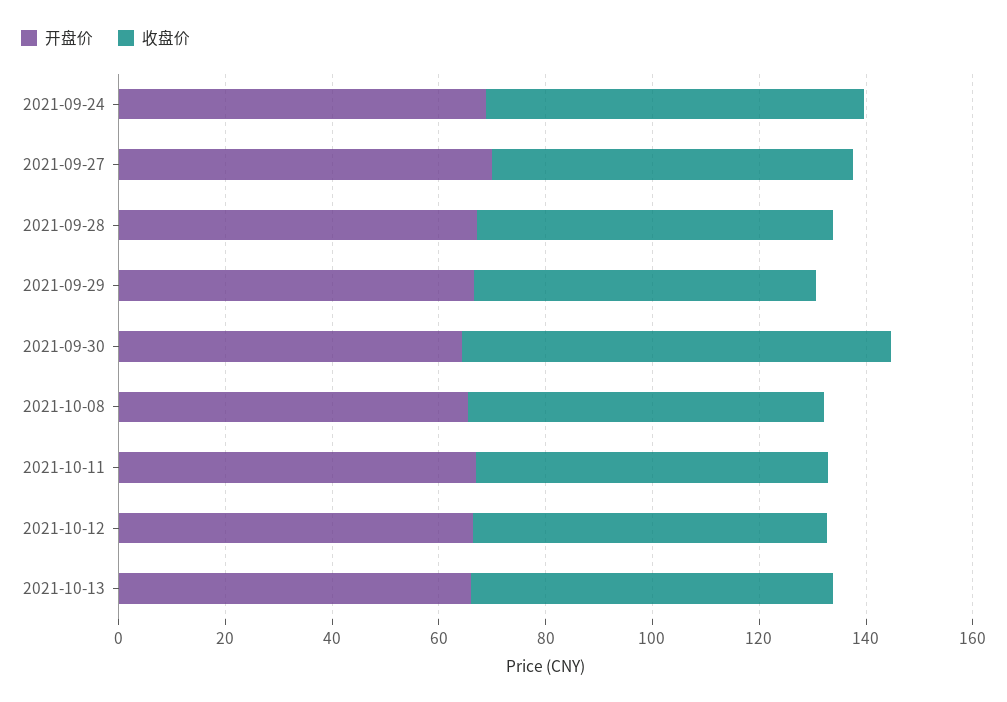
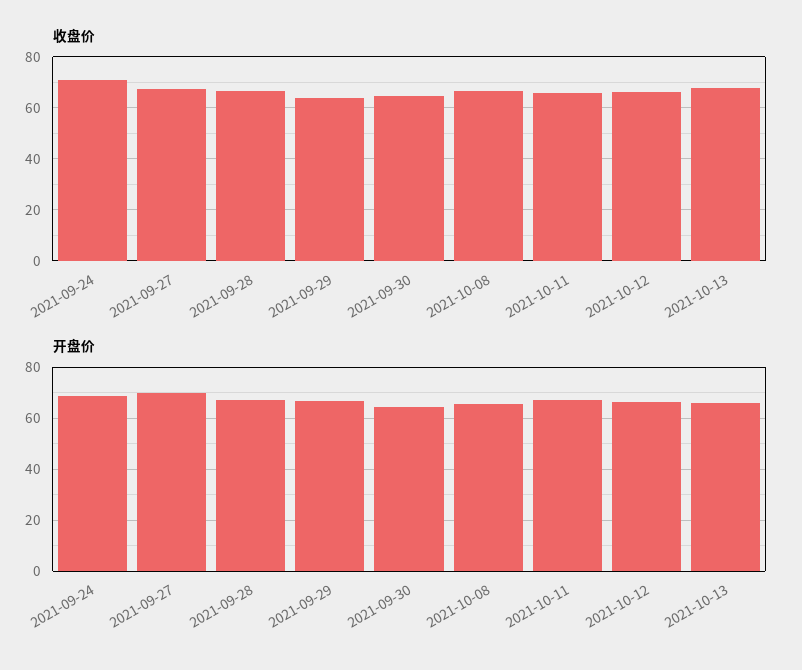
  {
    "开盘价": {
      "2021-09-24": 70,
      "2021-09-27": 70,
      "2021-09-28": 67.5,
      "2021-09-29": 67.5,
      "2021-09-30": 65,
      "2021-10-08": 65,
      "2021-10-11": 67.5,
      "2021-10-12": 67.5,
      "2021-10-13": 65
    },
    "收盘价": {
      "2021-09-24": 70,
      "2021-09-27": 67.5,
      "2021-09-28": 67.5,
      "2021-09-29": 65,
-     "2021-09-30": 80,
+     "2021-09-30": 65,
      "2021-10-08": 67.5,
      "2021-10-11": 65,
      "2021-10-12": 67.5,
      "2021-10-13": 67.5
    }
  }

